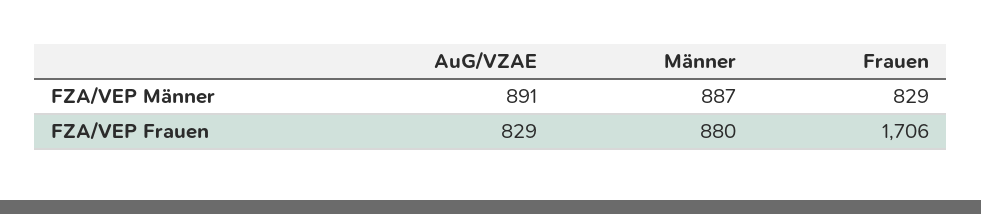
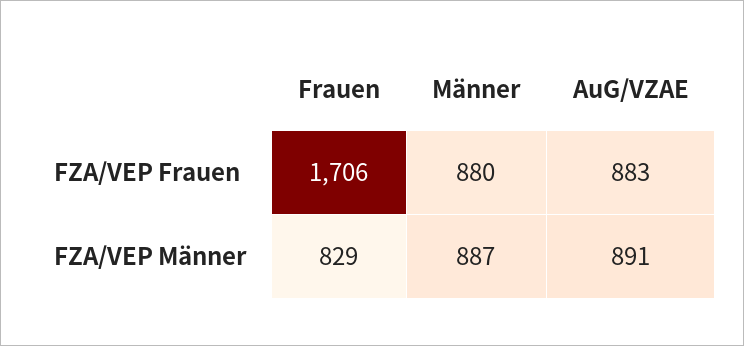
  {
    "AuG/VZAE": {
      "FZA/VEP Männer": 891,
-     "FZA/VEP Frauen": 829
+     "FZA/VEP Frauen": 883
    },
    "Männer": {
      "FZA/VEP Männer": 887,
      "FZA/VEP Frauen": 880
    },
    "Frauen": {
      "FZA/VEP Männer": 829,
      "FZA/VEP Frauen": 1706
    }
  }

